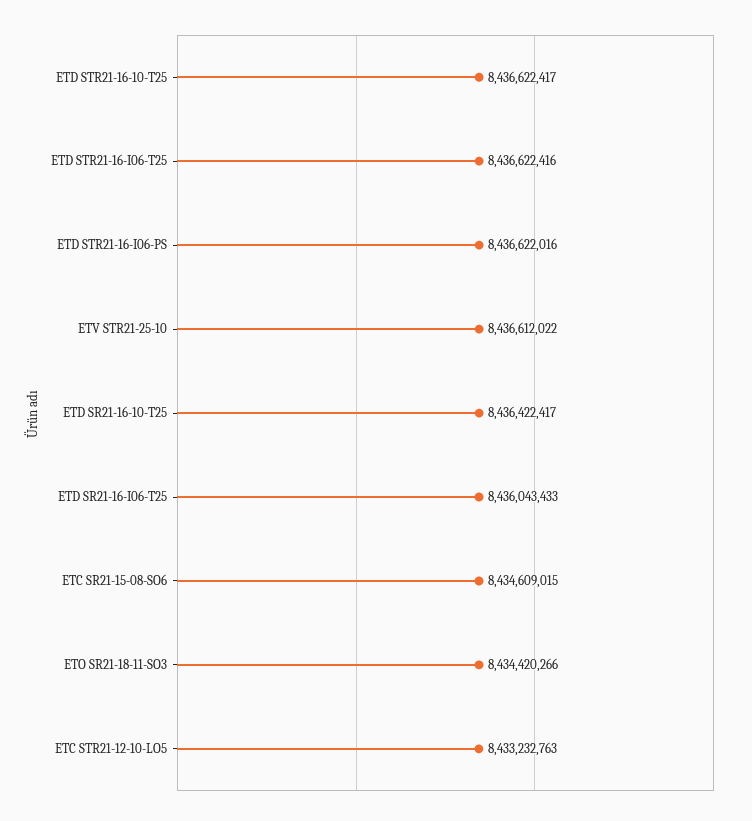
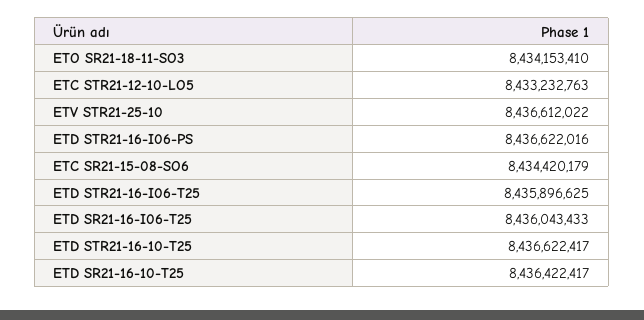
  {
    "ETD STR21-16-10-T25": 8436622417,
-   "ETD STR21-16-I06-T25": 8436622416,
+   "ETD STR21-16-I06-T25": 8435896625,
    "ETD STR21-16-I06-PS": 8436622016,
    "ETV STR21-25-10": 8436612022,
    "ETD SR21-16-10-T25": 8436422417,
    "ETD SR21-16-I06-T25": 8436043433,
-   "ETC SR21-15-08-SO6": 8434609015,
+   "ETC SR21-15-08-SO6": 8434420179,
-   "ETO SR21-18-11-SO3": 8434420266,
+   "ETO SR21-18-11-SO3": 8434153410,
    "ETC STR21-12-10-LO5": 8433232763
  }

